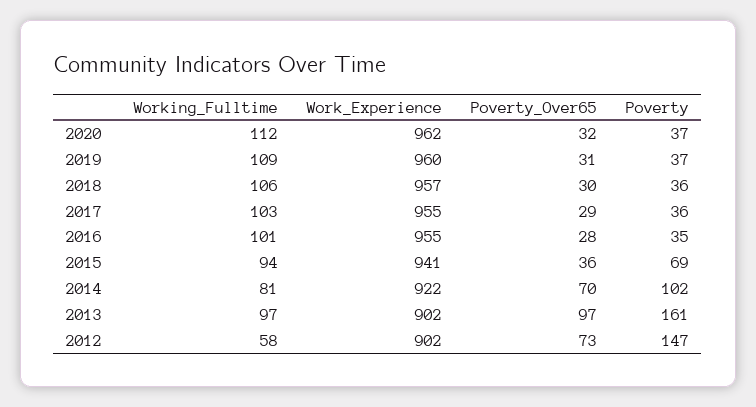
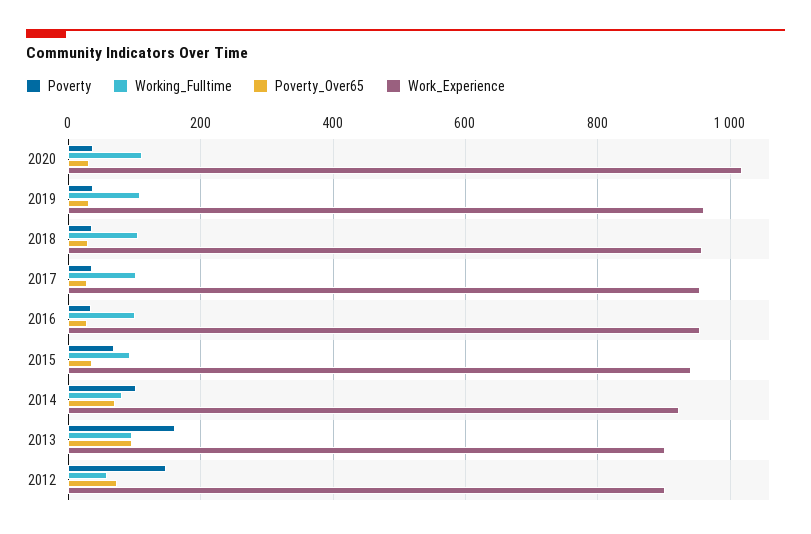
  {
    "Working_Fulltime": {
      "2020": 112,
      "2019": 109,
      "2018": 106,
      "2017": 103,
      "2016": 101,
      "2015": 94,
      "2014": 81,
      "2013": 97,
      "2012": 58
    },
    "Work_Experience": {
-     "2020": 962,
+     "2020": 1020,
      "2019": 960,
      "2018": 957,
      "2017": 955,
      "2016": 955,
      "2015": 941,
      "2014": 922,
      "2013": 902,
      "2012": 902
    },
    "Poverty_Over65": {
      "2020": 32,
      "2019": 31,
      "2018": 30,
      "2017": 29,
      "2016": 28,
      "2015": 36,
      "2014": 70,
      "2013": 97,
      "2012": 73
    },
    "Poverty": {
      "2020": 37,
      "2019": 37,
      "2018": 36,
      "2017": 36,
      "2016": 35,
      "2015": 69,
      "2014": 102,
      "2013": 161,
      "2012": 147
    }
  }

